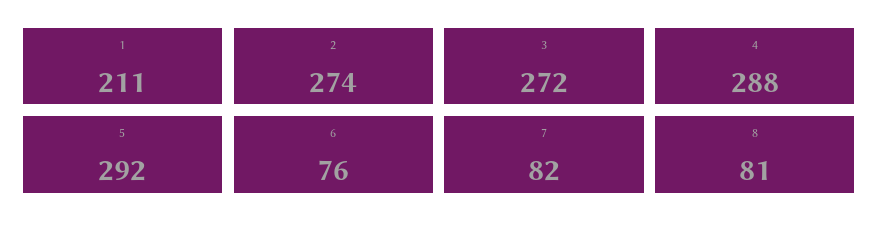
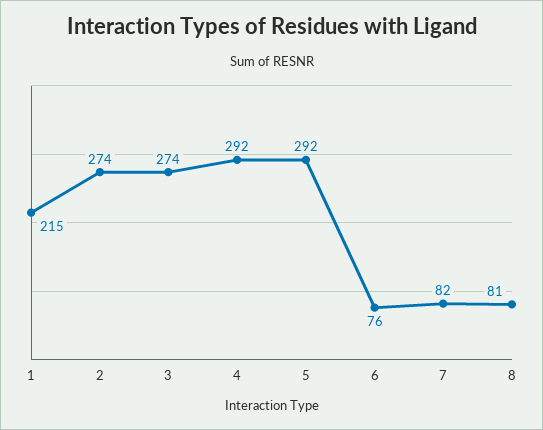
  {
-   "1": 211,
+   "1": 215,
    "2": 274,
-   "3": 272,
+   "3": 274,
-   "4": 288,
+   "4": 292,
    "5": 292,
    "6": 76,
    "7": 82,
    "8": 81
  }

